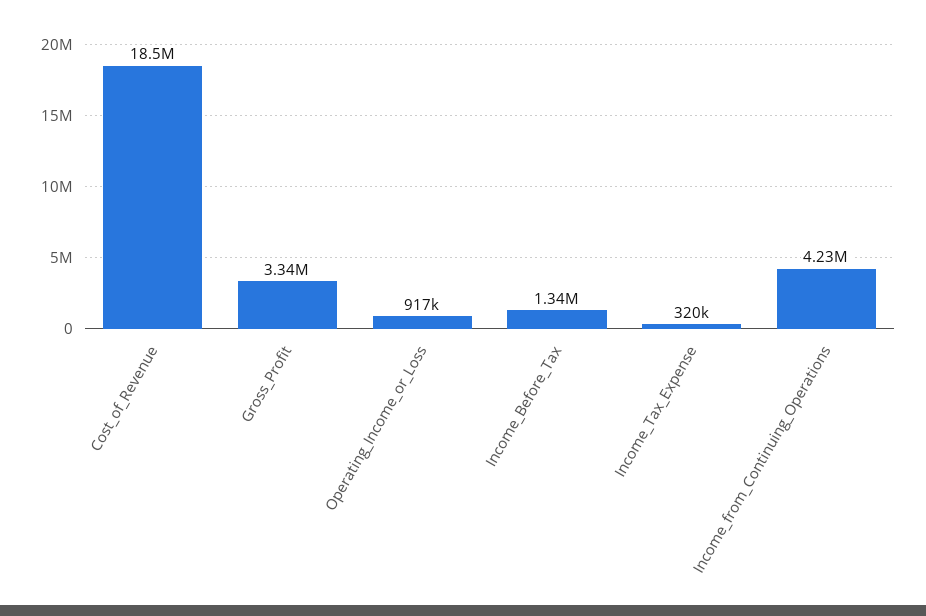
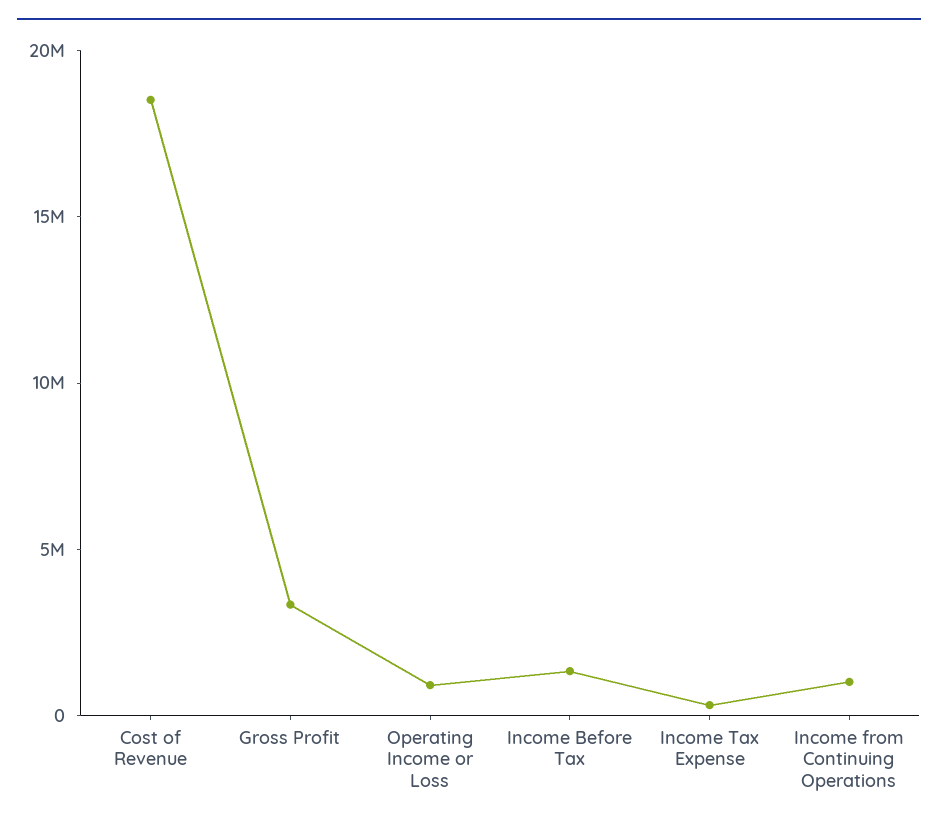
  {
    "Cost_of_Revenue": 18500000,
    "Gross_Profit": 3340000,
    "Operating_Income_or_Loss": 917000,
    "Income_Before_Tax": 1340000,
    "Income_Tax_Expense": 320000,
-   "Income_from_Continuing_Operations": 4230000
+   "Income_from_Continuing_Operations": 1000000
  }

